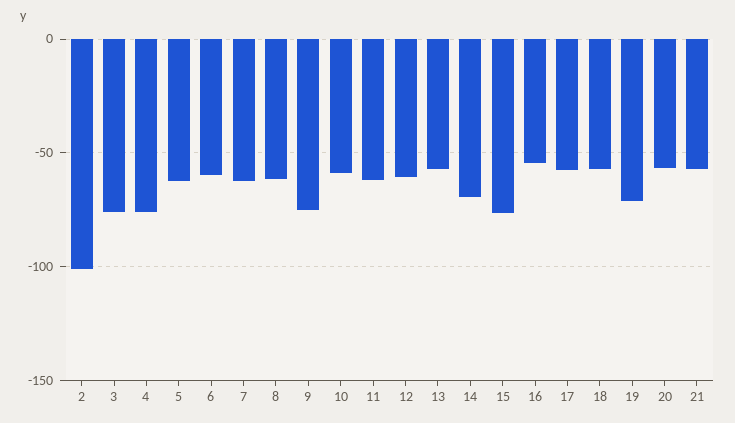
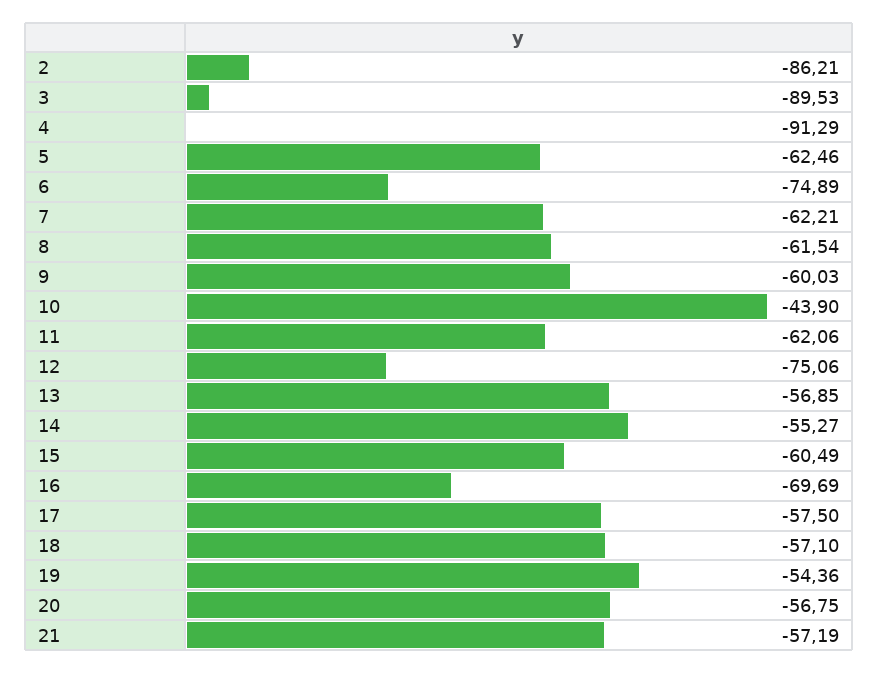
  {
-   "2": -100,
+   "2": -86.21,
-   "3": -75,
+   "3": -89.53,
-   "4": -75,
+   "4": -91.29,
    "5": -62.46,
-   "6": -60,
+   "6": -74.89,
    "7": -62.21,
    "8": -61.54,
-   "9": -75,
+   "9": -60.03,
-   "10": -60,
+   "10": -43.9,
    "11": -62.06,
-   "12": -60,
+   "12": -75.06,
    "13": -56.85,
-   "14": -70,
+   "14": -55.27,
-   "15": -75,
+   "15": -60.49,
-   "16": -55,
+   "16": -69.69,
    "17": -57.5,
    "18": -57.1,
-   "19": -70,
+   "19": -54.36,
    "20": -56.75,
    "21": -57.19
  }

